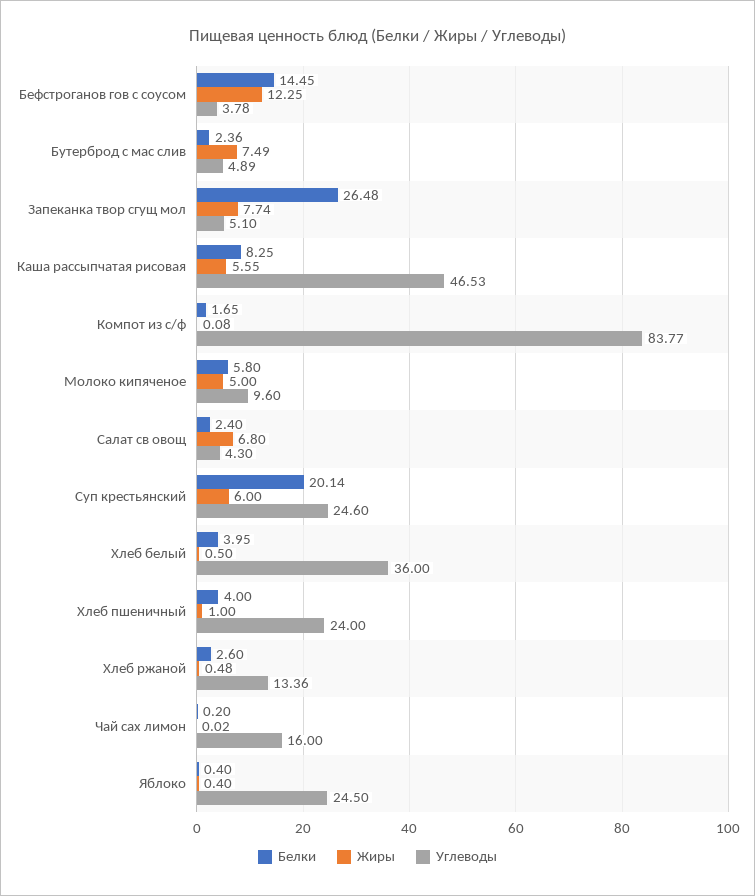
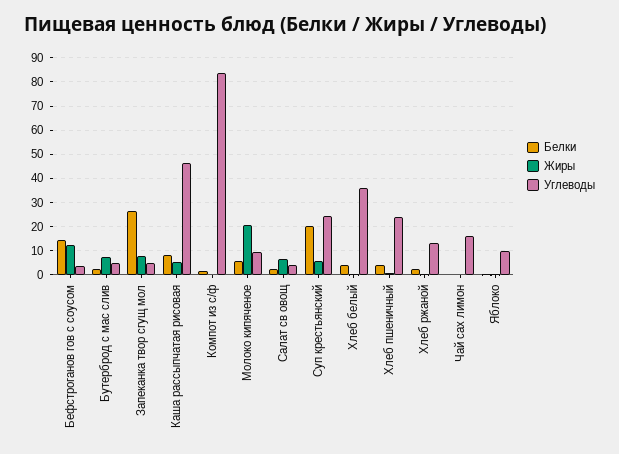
  {
    "Белки": {
      "Бефстроганов гов с соусом": 14.45,
      "Бутерброд с мас слив": 2.36,
      "Запеканка твор сгущ мол": 26.48,
      "Каша рассыпчатая рисовая": 8.25,
      "Компот из с/ф": 1.65,
      "Молоко кипяченое": 5.8,
      "Салат св овощ": 2.4,
      "Суп крестьянский": 20.14,
      "Хлеб белый": 3.95,
      "Хлеб пшеничный": 4,
      "Хлеб ржаной": 2.6,
      "Чай сах лимон": 0.2,
      "Яблоко": 0.4
    },
    "Жиры": {
      "Бефстроганов гов с соусом": 12.25,
      "Бутерброд с мас слив": 7.49,
      "Запеканка твор сгущ мол": 7.74,
      "Каша рассыпчатая рисовая": 5.55,
      "Компот из с/ф": 0.08,
-     "Молоко кипяченое": 5,
+     "Молоко кипяченое": 20,
      "Салат св овощ": 6.8,
      "Суп крестьянский": 6,
      "Хлеб белый": 0.5,
      "Хлеб пшеничный": 1,
      "Хлеб ржаной": 0.48,
      "Чай сах лимон": 0.02,
      "Яблоко": 0.4
    },
    "Углеводы": {
      "Бефстроганов гов с соусом": 3.78,
      "Бутерброд с мас слив": 4.89,
      "Запеканка твор сгущ мол": 5.1,
      "Каша рассыпчатая рисовая": 46.53,
      "Компот из с/ф": 83.77,
      "Молоко кипяченое": 9.6,
      "Салат св овощ": 4.3,
      "Суп крестьянский": 24.6,
      "Хлеб белый": 36,
      "Хлеб пшеничный": 24,
      "Хлеб ржаной": 13.36,
      "Чай сах лимон": 16,
-     "Яблоко": 24.5
+     "Яблоко": 10
    }
  }

